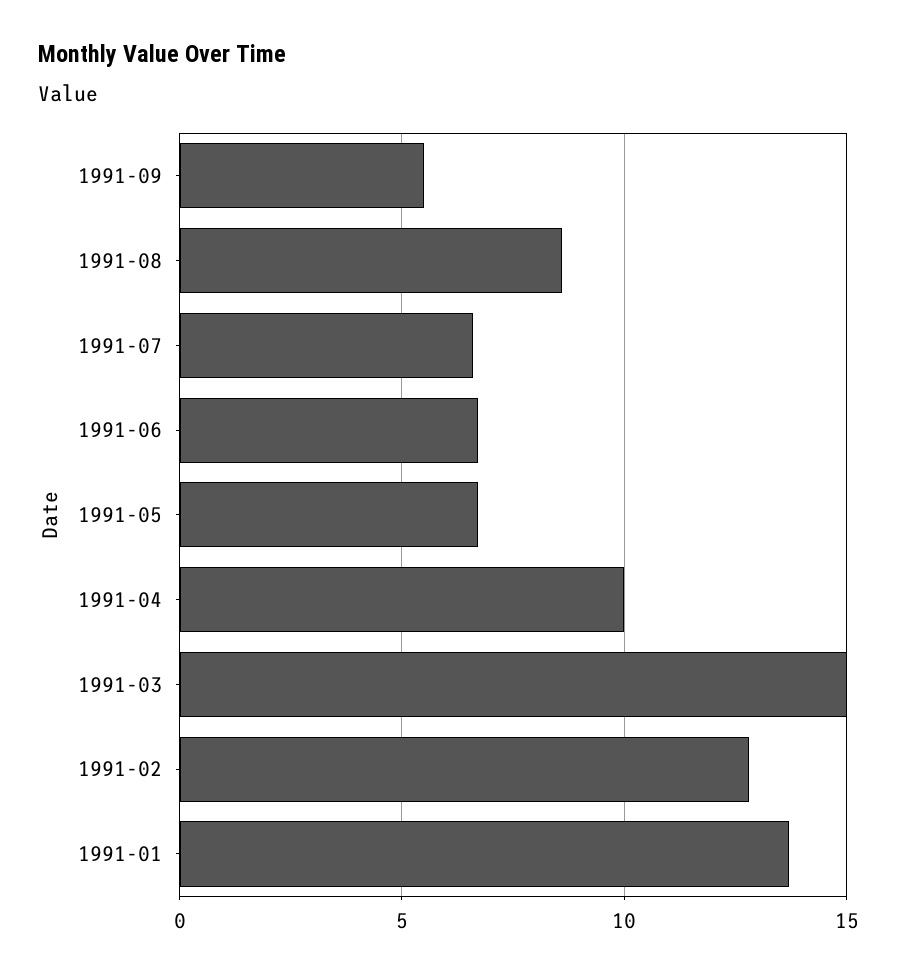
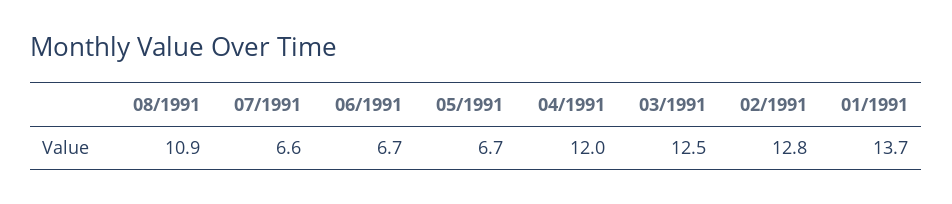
  {
-   "1991-09": 5.5,
-   "1991-08": 8.5,
+   "1991-08": 10.9,
    "1991-07": 6.6,
    "1991-06": 6.7,
    "1991-05": 6.7,
-   "1991-04": 10,
+   "1991-04": 12,
-   "1991-03": 15,
+   "1991-03": 12.5,
    "1991-02": 12.8,
    "1991-01": 13.7
  }

